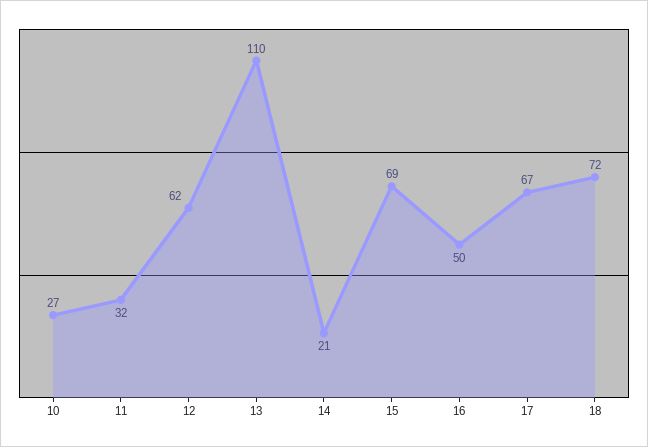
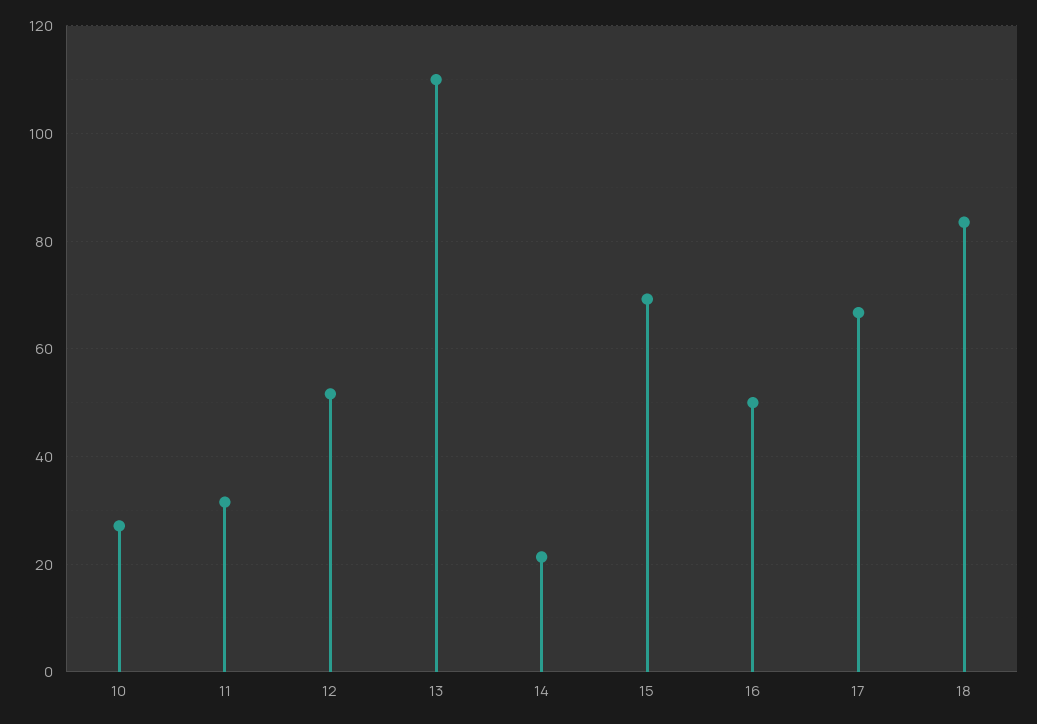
  {
    "10": 27,
    "11": 32,
-   "12": 62,
+   "12": 52,
    "13": 110,
    "14": 21,
    "15": 69,
    "16": 50,
    "17": 67,
-   "18": 72
+   "18": 84
  }

